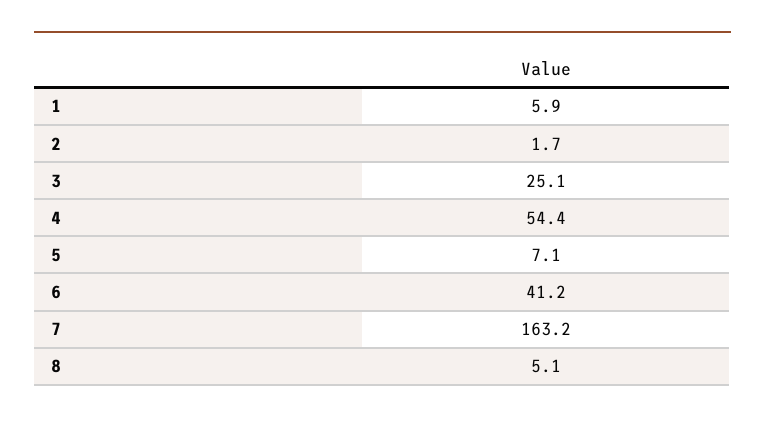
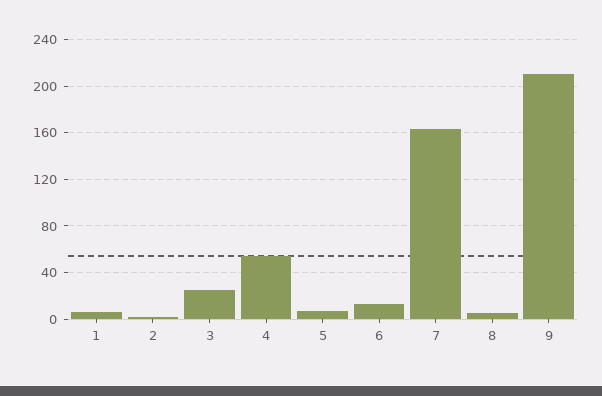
  {
    "1": 5.9,
    "2": 1.7,
    "3": 25.1,
    "4": 54.4,
    "5": 7.1,
-   "6": 41.2,
+   "6": 10,
    "7": 163.2,
-   "8": 5.1
+   "8": 5.1,
+   "9": 210
  }

